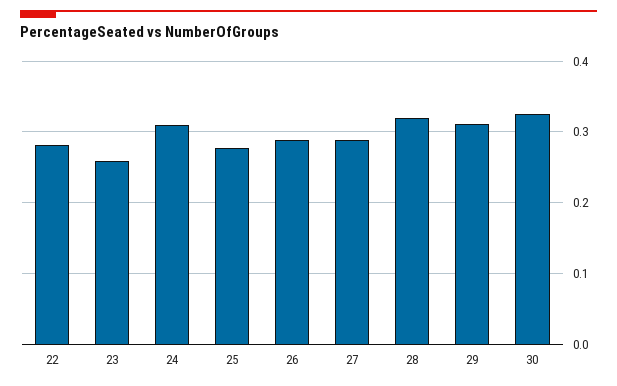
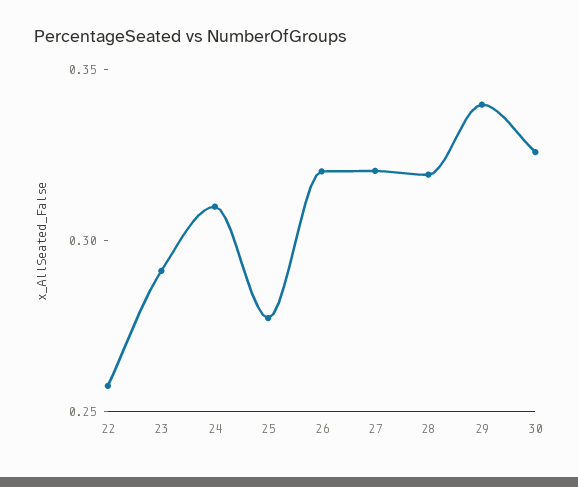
  {
-   "22": 0.28,
+   "22": 0.26,
-   "23": 0.26,
+   "23": 0.29,
    "24": 0.31,
    "25": 0.28,
-   "26": 0.29,
+   "26": 0.32,
-   "27": 0.29,
+   "27": 0.32,
    "28": 0.32,
-   "29": 0.31,
+   "29": 0.34,
    "30": 0.33
  }

